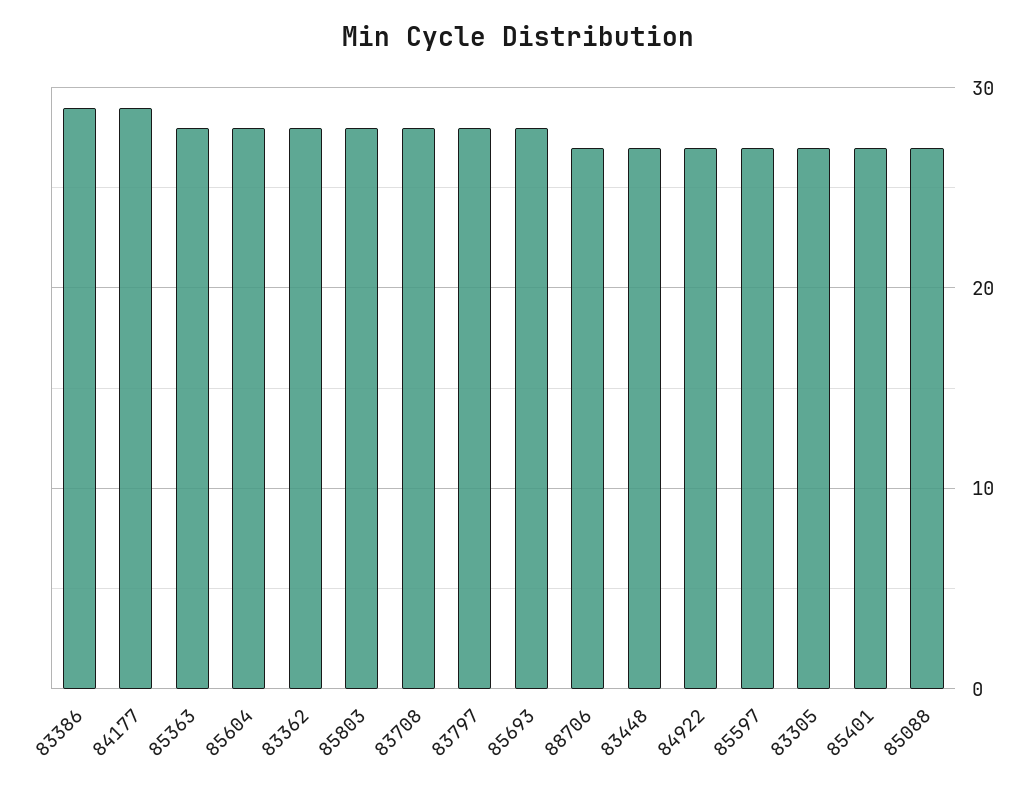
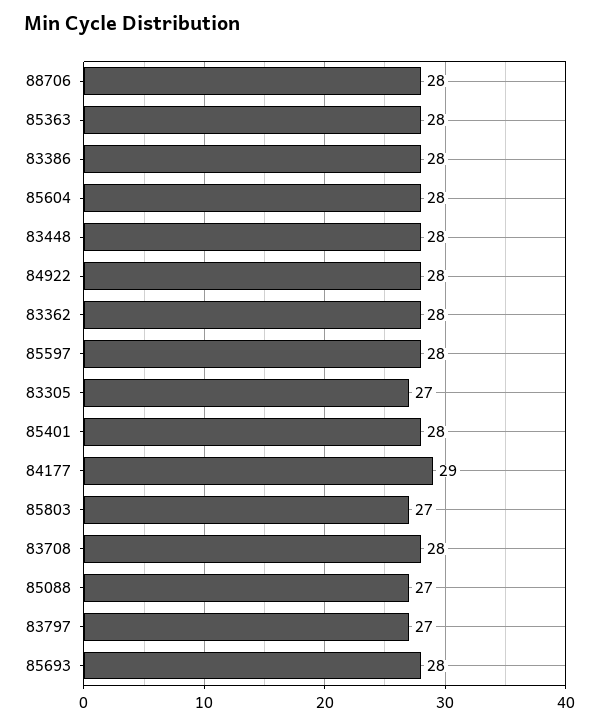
  {
-   "83386": 29,
+   "83386": 28,
    "84177": 29,
    "85363": 28,
    "85604": 28,
    "83362": 28,
-   "85803": 28,
+   "85803": 27,
    "83708": 28,
-   "83797": 28,
+   "83797": 27,
    "85693": 28,
-   "88706": 27,
+   "88706": 28,
-   "83448": 27,
+   "83448": 28,
-   "84922": 27,
+   "84922": 28,
-   "85597": 27,
+   "85597": 28,
    "83305": 27,
-   "85401": 27,
+   "85401": 28,
    "85088": 27
  }

